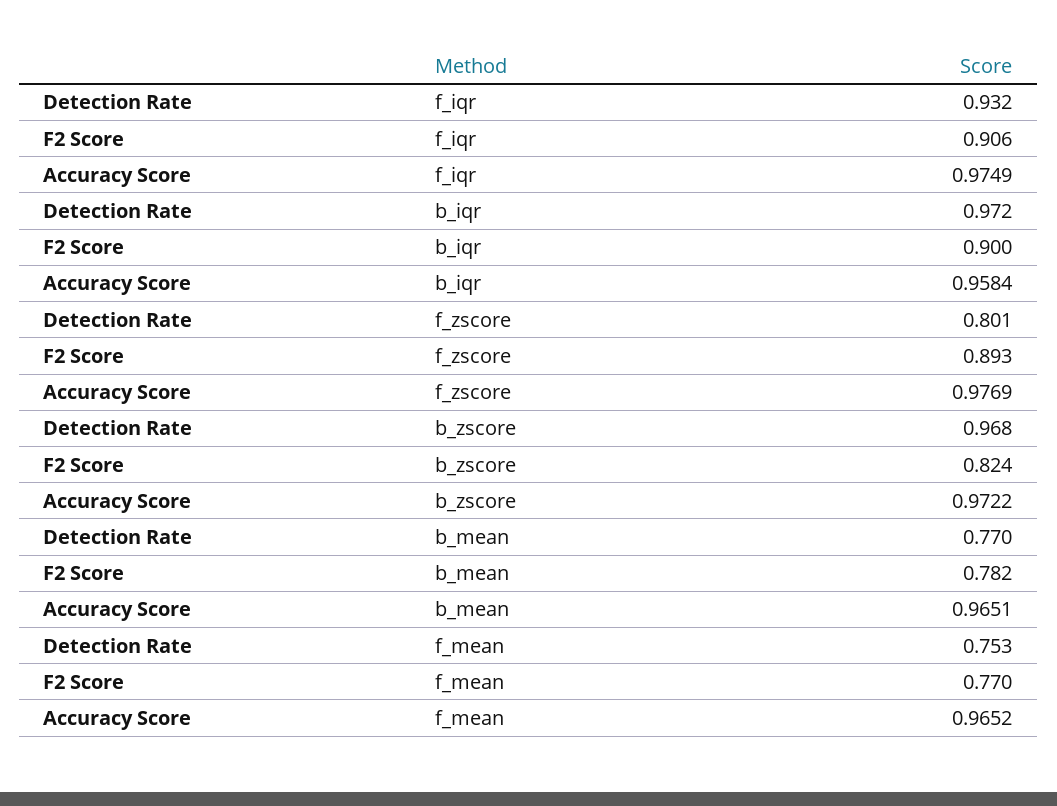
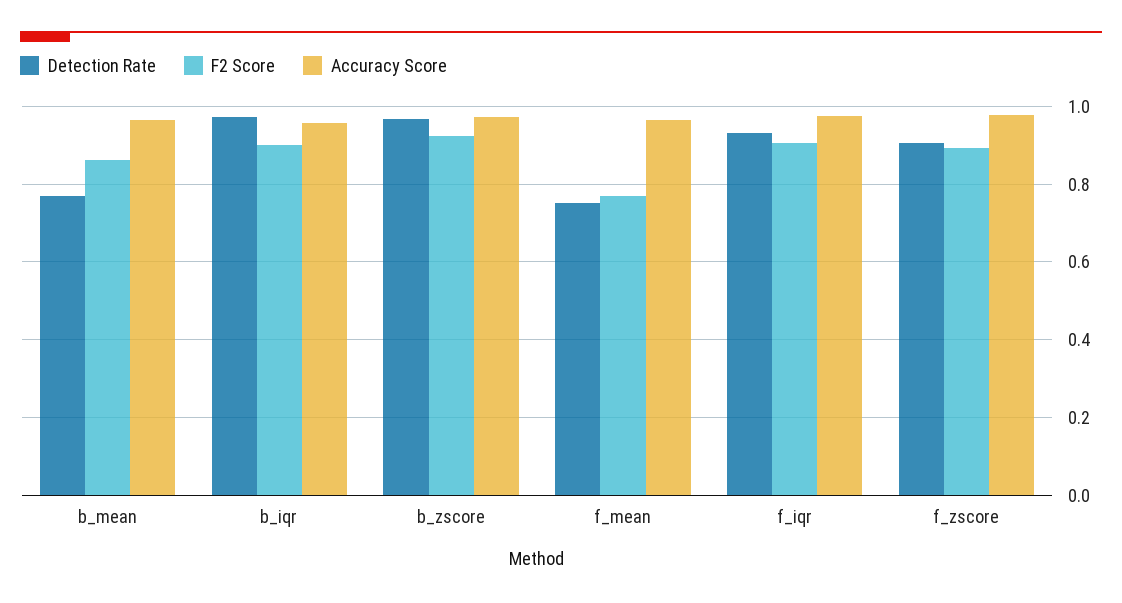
  {
    "Detection Rate": {
      "f_iqr": 0.932,
      "b_iqr": 0.972,
-     "f_zscore": 0.801,
+     "f_zscore": 0.9,
      "b_zscore": 0.968,
      "b_mean": 0.77,
      "f_mean": 0.753
    },
    "F2 Score": {
      "f_iqr": 0.906,
      "b_iqr": 0.9,
      "f_zscore": 0.893,
-     "b_zscore": 0.824,
+     "b_zscore": 0.92,
-     "b_mean": 0.782,
+     "b_mean": 0.86,
      "f_mean": 0.77
    },
    "Accuracy Score": {
      "f_iqr": 0.9749,
      "b_iqr": 0.9584,
      "f_zscore": 0.9769,
      "b_zscore": 0.9722,
      "b_mean": 0.9651,
      "f_mean": 0.9652
    }
  }

